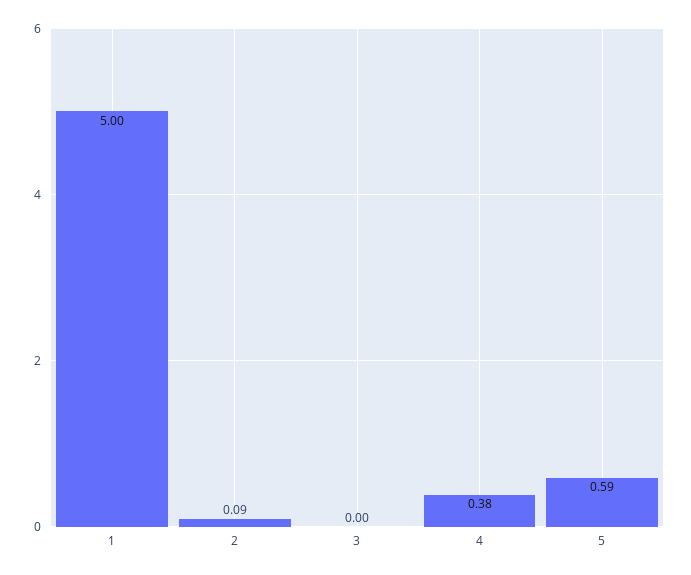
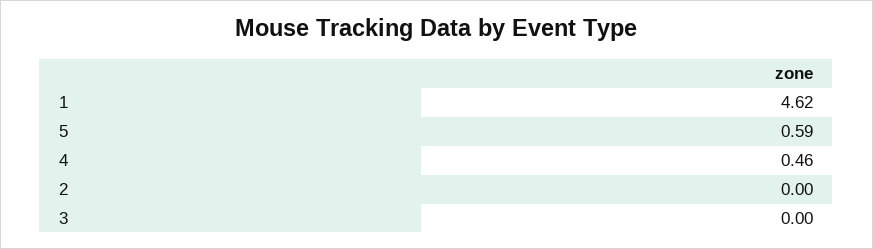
  {
-   "1": 5,
+   "1": 4.62,
-   "2": 0.09,
+   "2": 0,
    "3": 0,
-   "4": 0.38,
+   "4": 0.46,
    "5": 0.59
  }

